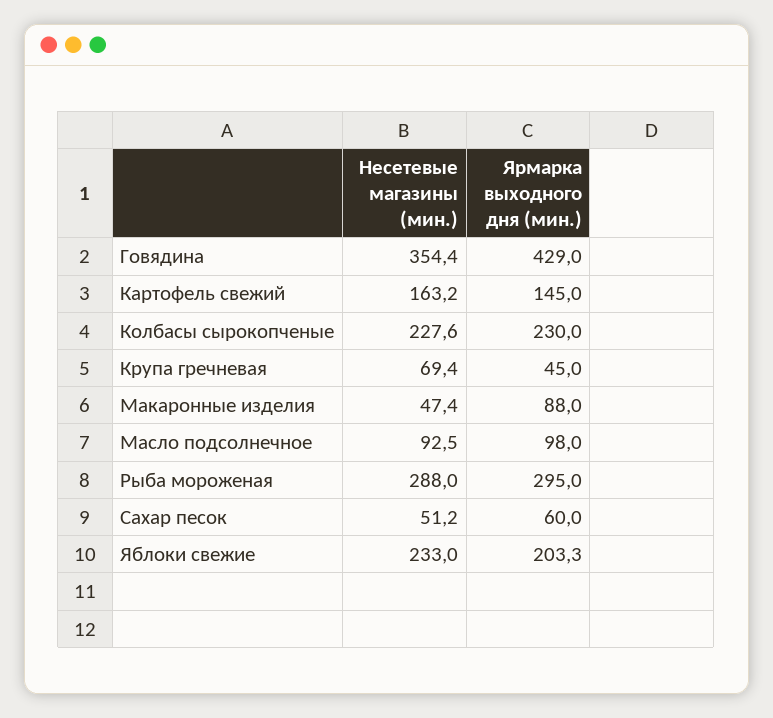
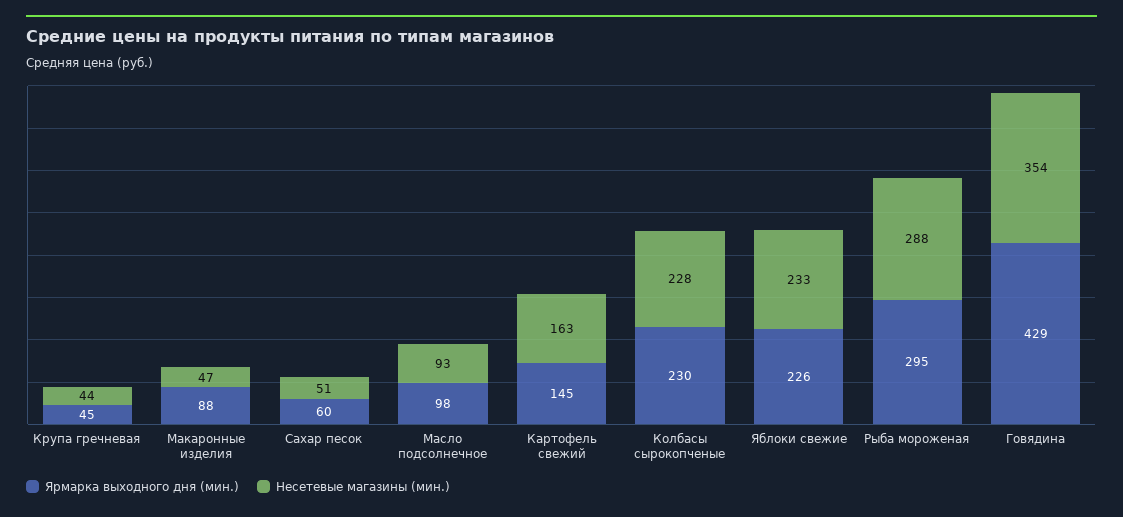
  {
    "Несетевые магазины (мин.)": {
      "Говядина": 354.4,
      "Картофель свежий": 163.2,
      "Колбасы сырокопченые": 227.6,
-     "Крупа гречневая": 69.4,
+     "Крупа гречневая": 44,
      "Макаронные изделия": 47.4,
      "Масло подсолнечное": 92.5,
      "Рыба мороженая": 288,
      "Сахар песок": 51.2,
      "Яблоки свежие": 233
    },
    "Ярмарка выходного дня (мин.)": {
      "Говядина": 429,
      "Картофель свежий": 145,
      "Колбасы сырокопченые": 230,
      "Крупа гречневая": 45,
      "Макаронные изделия": 88,
      "Масло подсолнечное": 98,
      "Рыба мороженая": 295,
      "Сахар песок": 60,
-     "Яблоки свежие": 203.3
+     "Яблоки свежие": 226
    }
  }

